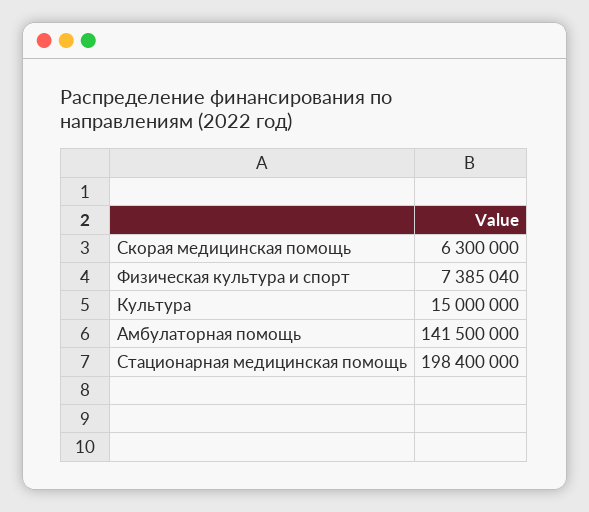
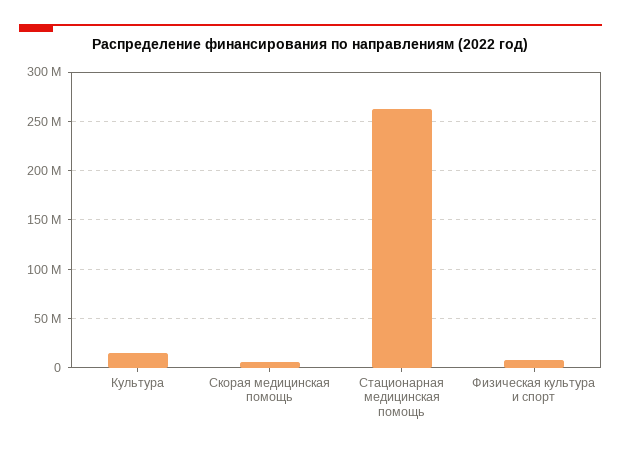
  {
    "Скорая медицинская помощь": 6300000,
    "Физическая культура и спорт": 7385040,
    "Культура": 15000000,
-   "Амбулаторная помощь": 141500000,
-   "Стационарная медицинская помощь": 198400000
+   "Стационарная медицинская помощь": 260000000
  }

